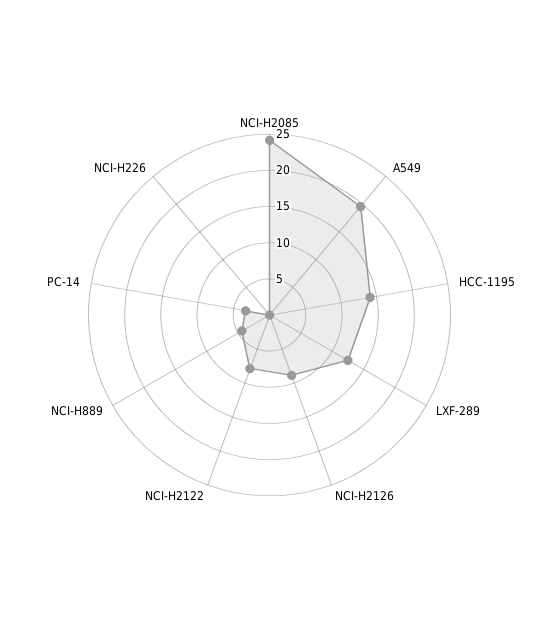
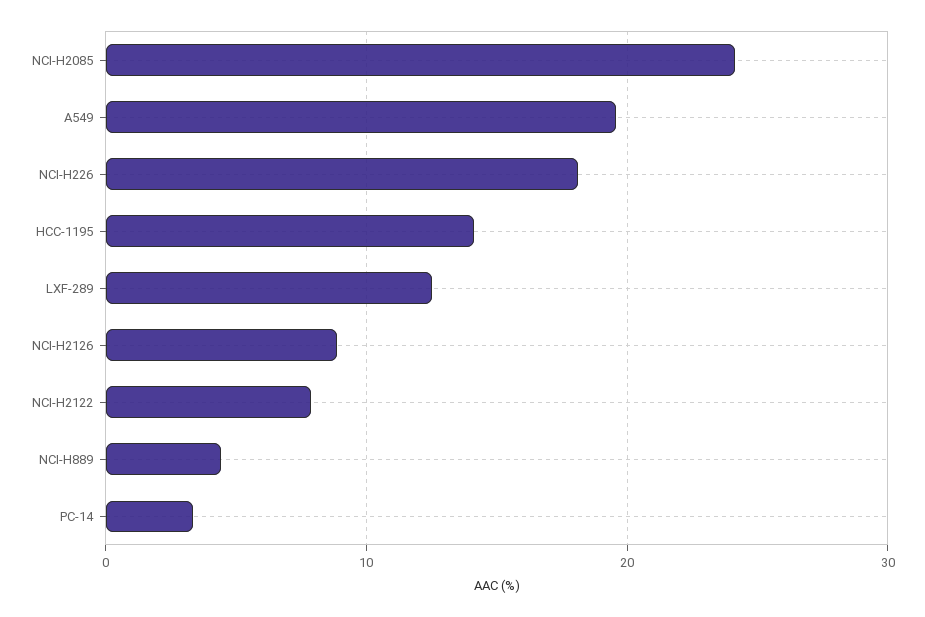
  {
    "NCI-H2085": 24,
    "A549": 20,
    "HCC-1195": 14,
    "LXF-289": 13,
    "NCI-H2126": 9,
    "NCI-H2122": 8,
    "NCI-H889": 4,
    "PC-14": 3,
-   "NCI-H226": 0
+   "NCI-H226": 18
  }

